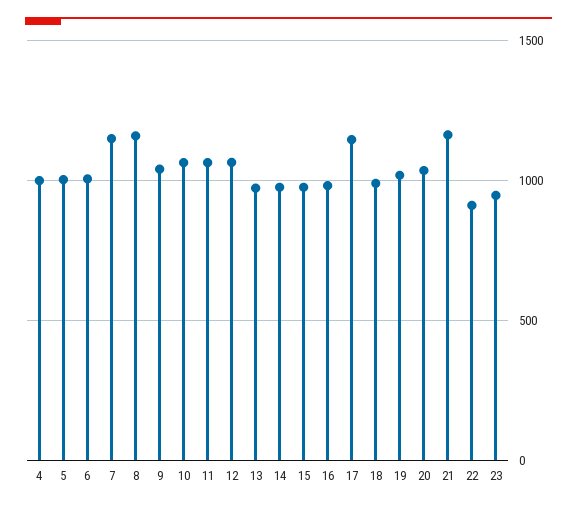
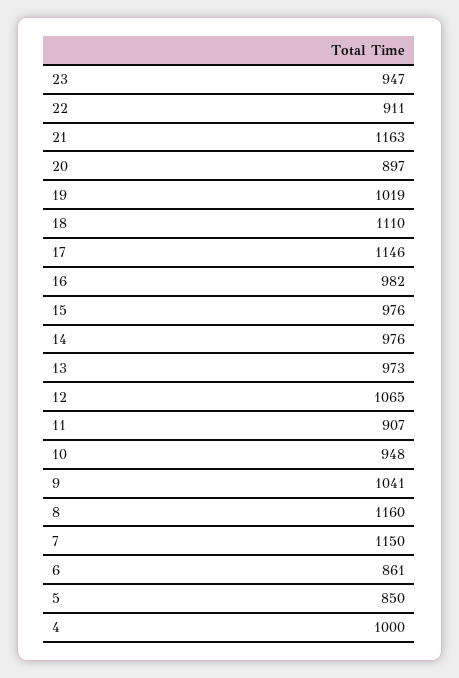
  {
    "4": 1000,
-   "5": 1000,
+   "5": 850,
-   "6": 1000,
+   "6": 861,
    "7": 1150,
    "8": 1160,
    "9": 1041,
-   "10": 1050,
+   "10": 948,
-   "11": 1050,
+   "11": 907,
    "12": 1065,
    "13": 973,
    "14": 976,
    "15": 976,
    "16": 982,
    "17": 1146,
-   "18": 1000,
+   "18": 1110,
    "19": 1019,
-   "20": 1050,
+   "20": 897,
    "21": 1163,
    "22": 911,
    "23": 947
  }

